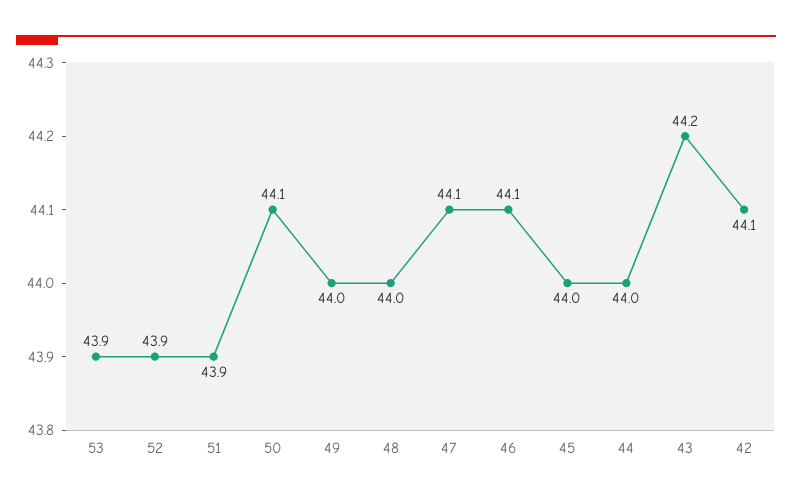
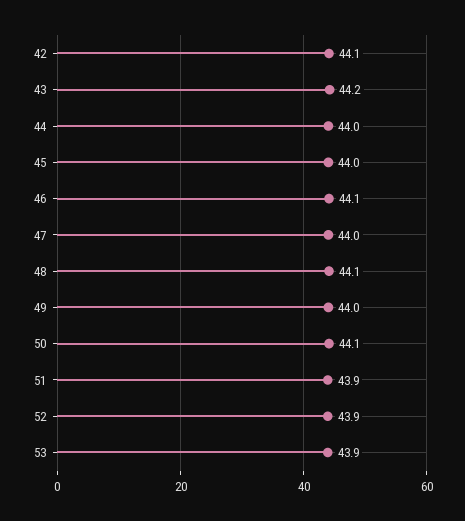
  {
    "53": 43.9,
    "52": 43.9,
    "51": 43.9,
    "50": 44.1,
    "49": 44,
-   "48": 44,
+   "48": 44.1,
-   "47": 44.1,
+   "47": 44,
    "46": 44.1,
    "45": 44,
    "44": 44,
    "43": 44.2,
    "42": 44.1
  }

